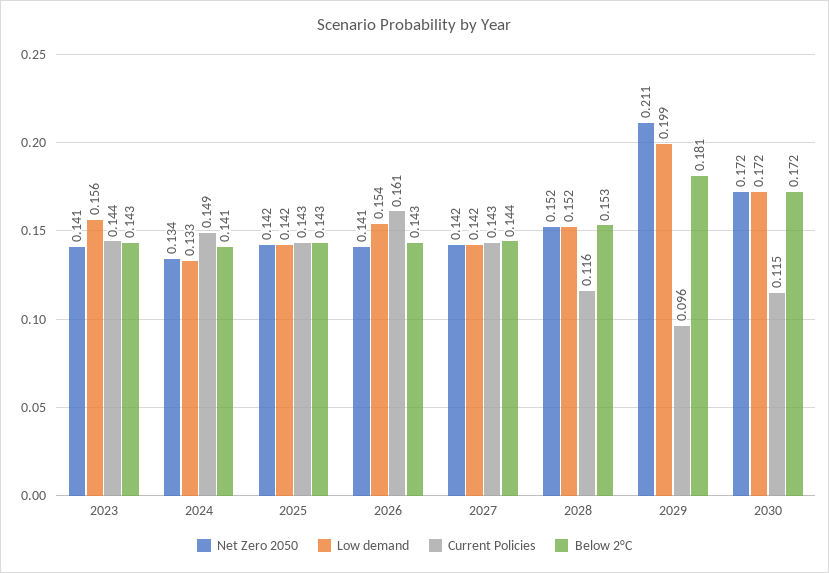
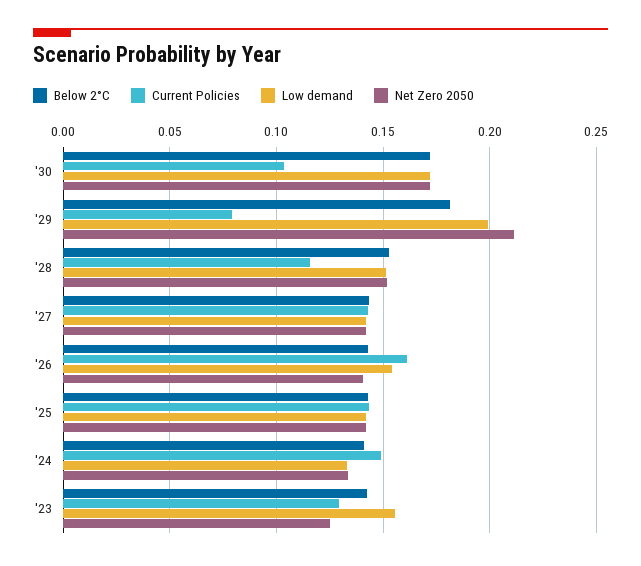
  {
    "Net Zero 2050": {
-     "2023": 0.141,
+     "2023": 0.125,
      "2024": 0.134,
      "2025": 0.142,
      "2026": 0.141,
      "2027": 0.142,
      "2028": 0.152,
      "2029": 0.211,
      "2030": 0.172
    },
    "Low demand": {
      "2023": 0.156,
      "2024": 0.133,
      "2025": 0.142,
      "2026": 0.154,
      "2027": 0.142,
      "2028": 0.152,
      "2029": 0.199,
      "2030": 0.172
    },
    "Current Policies": {
-     "2023": 0.144,
+     "2023": 0.13,
      "2024": 0.149,
      "2025": 0.143,
      "2026": 0.161,
      "2027": 0.143,
      "2028": 0.116,
-     "2029": 0.096,
+     "2029": 0.08,
-     "2030": 0.115
+     "2030": 0.105
    },
    "Below 2°C": {
      "2023": 0.143,
      "2024": 0.141,
      "2025": 0.143,
      "2026": 0.143,
      "2027": 0.144,
      "2028": 0.153,
      "2029": 0.181,
      "2030": 0.172
    }
  }

